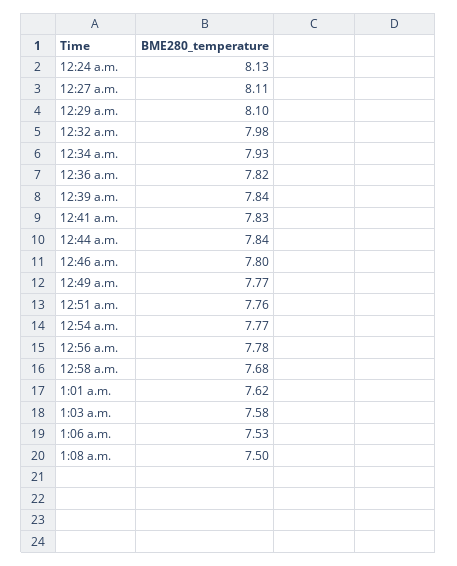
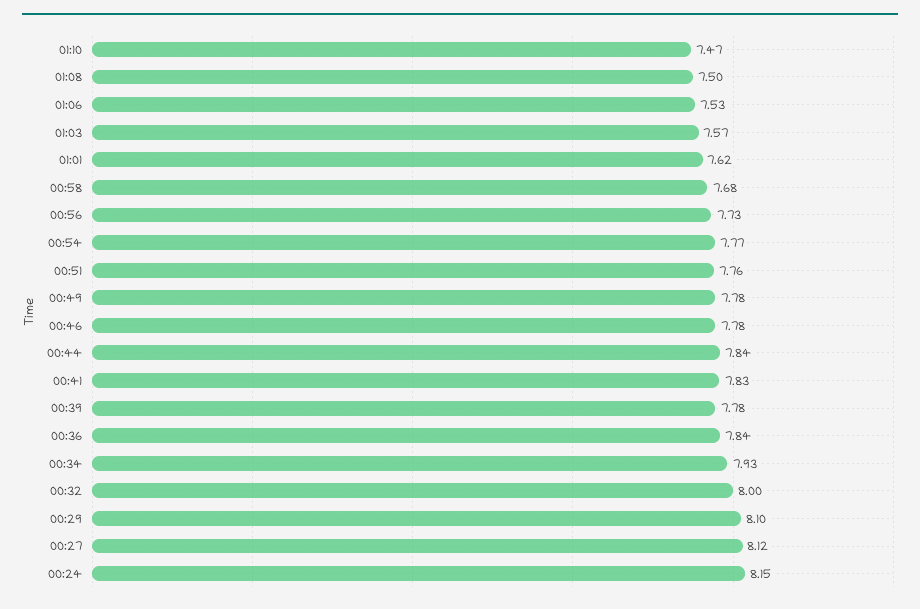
  {
-   "12:24 a.m.": 8.13,
+   "12:24 a.m.": 8.15,
-   "12:27 a.m.": 8.11,
+   "12:27 a.m.": 8.12,
    "12:29 a.m.": 8.1,
-   "12:32 a.m.": 7.98,
+   "12:32 a.m.": 8,
    "12:34 a.m.": 7.93,
-   "12:36 a.m.": 7.82,
+   "12:36 a.m.": 7.84,
-   "12:39 a.m.": 7.84,
+   "12:39 a.m.": 7.78,
    "12:41 a.m.": 7.83,
    "12:44 a.m.": 7.84,
-   "12:46 a.m.": 7.8,
+   "12:46 a.m.": 7.78,
-   "12:49 a.m.": 7.77,
+   "12:49 a.m.": 7.78,
    "12:51 a.m.": 7.76,
    "12:54 a.m.": 7.77,
-   "12:56 a.m.": 7.78,
+   "12:56 a.m.": 7.73,
    "12:58 a.m.": 7.68,
    "1:01 a.m.": 7.62,
-   "1:03 a.m.": 7.58,
+   "1:03 a.m.": 7.57,
    "1:06 a.m.": 7.53,
-   "1:08 a.m.": 7.5
+   "1:08 a.m.": 7.5,
+   "01:10": 7.47
  }

